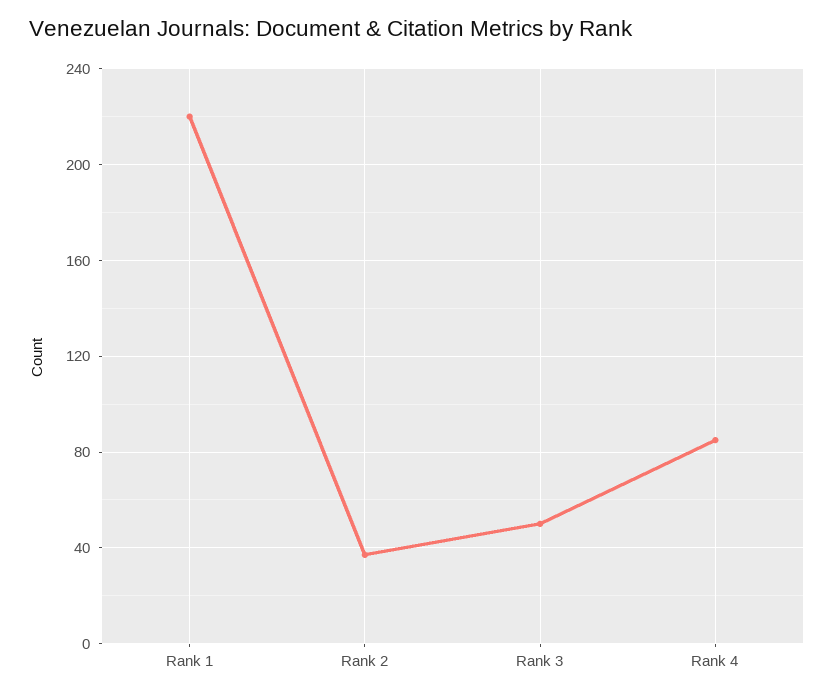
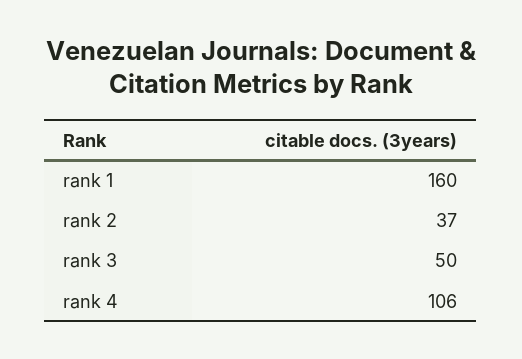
  {
-   "Rank 1": 220,
+   "Rank 1": 160,
    "Rank 2": 37,
    "Rank 3": 50,
-   "Rank 4": 85
+   "Rank 4": 106
  }

